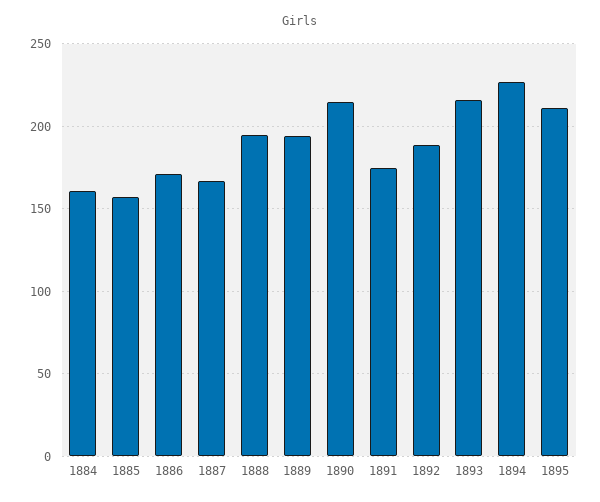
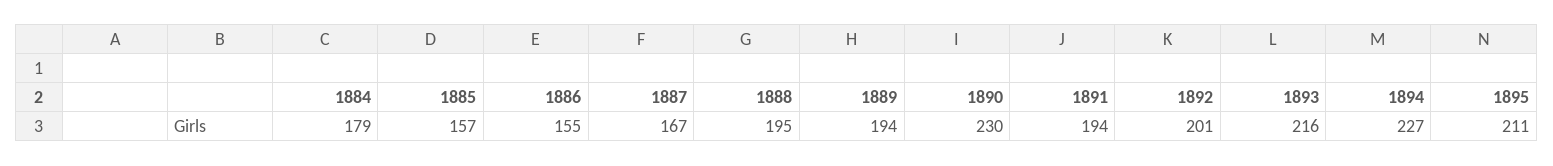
  {
-   "1884": 160,
+   "1884": 179,
    "1885": 157,
-   "1886": 170,
+   "1886": 155,
    "1887": 167,
    "1888": 195,
    "1889": 194,
-   "1890": 215,
+   "1890": 230,
-   "1891": 175,
+   "1891": 194,
-   "1892": 190,
+   "1892": 201,
    "1893": 216,
    "1894": 227,
    "1895": 211
  }

